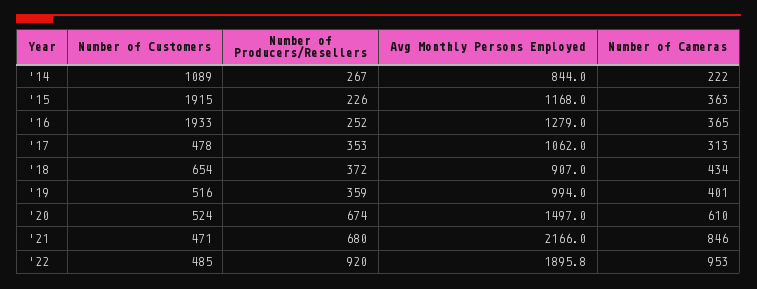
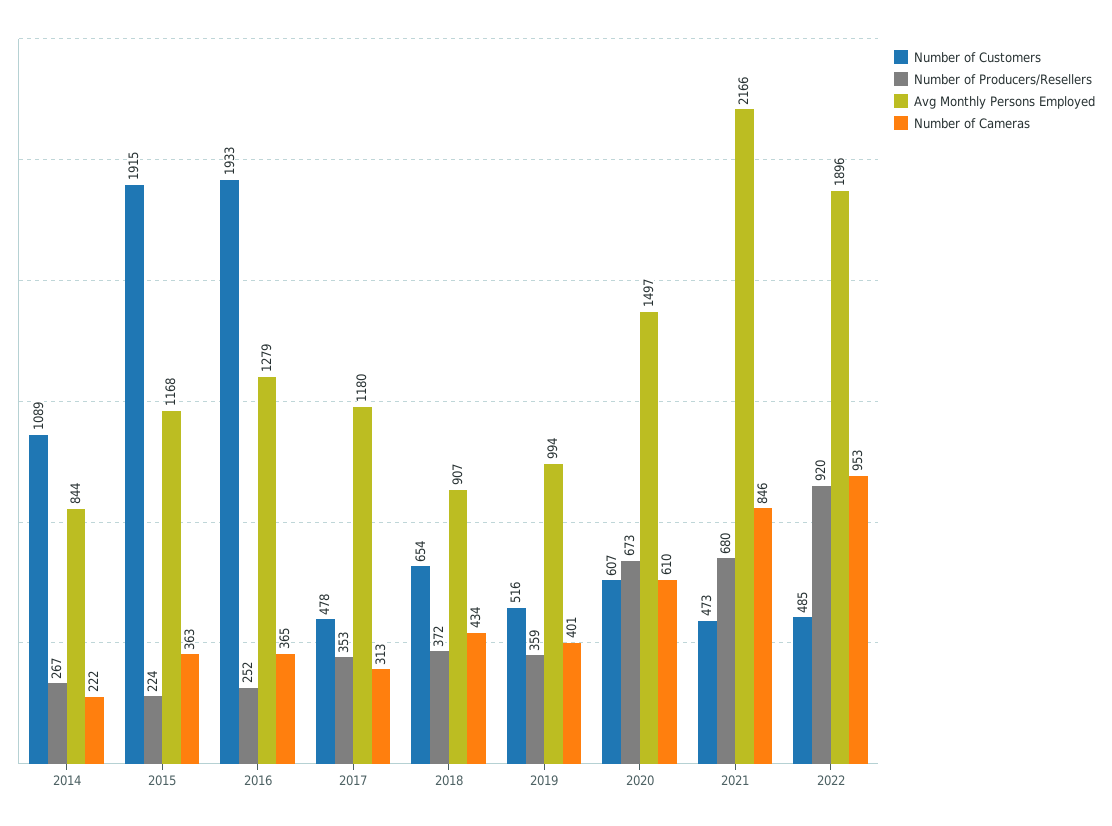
  {
    "Number of Customers": {
      "'14": 1089,
      "'15": 1915,
      "'16": 1933,
      "'17": 478,
      "'18": 654,
      "'19": 516,
-     "'20": 524,
+     "'20": 607,
-     "'21": 471,
+     "'21": 473,
      "'22": 485
    },
    "Number of Producers/Resellers": {
      "'14": 267,
-     "'15": 226,
+     "'15": 224,
      "'16": 252,
      "'17": 353,
      "'18": 372,
      "'19": 359,
-     "'20": 674,
+     "'20": 673,
      "'21": 680,
      "'22": 920
    },
    "Avg Monthly Persons Employed": {
      "'14": 844,
      "'15": 1168,
      "'16": 1279,
-     "'17": 1062,
+     "'17": 1180,
      "'18": 907,
      "'19": 994,
      "'20": 1497,
      "'21": 2166,
      "'22": 1895.8
    },
    "Number of Cameras": {
      "'14": 222,
      "'15": 363,
      "'16": 365,
      "'17": 313,
      "'18": 434,
      "'19": 401,
      "'20": 610,
      "'21": 846,
      "'22": 953
    }
  }

